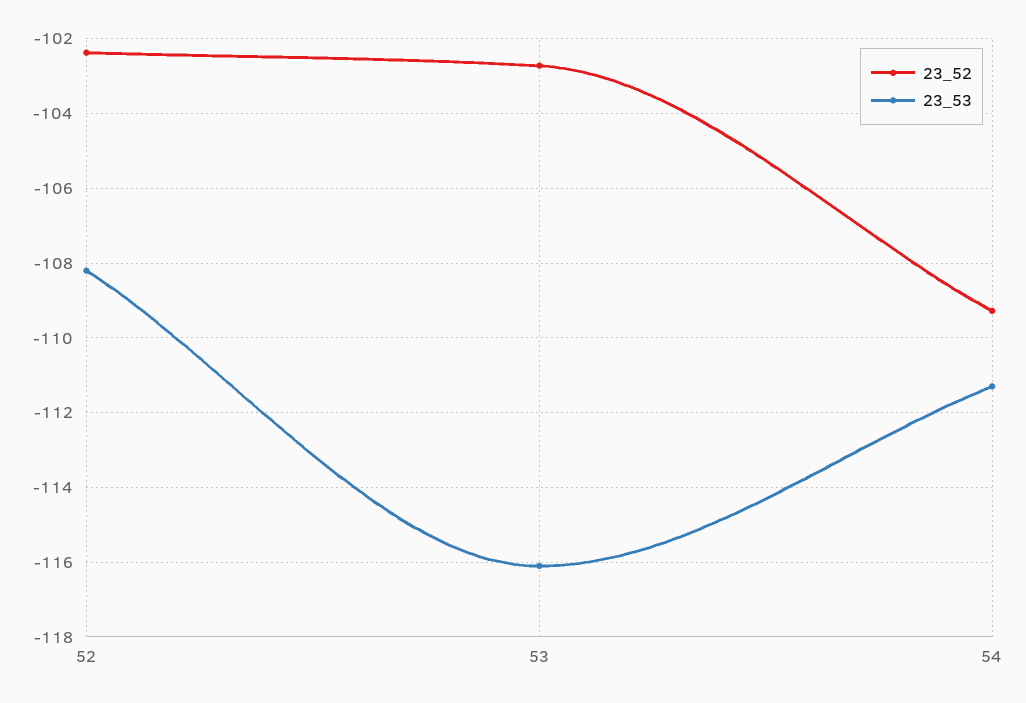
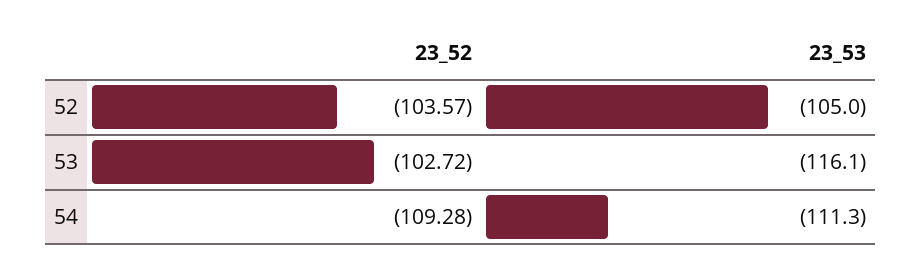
  {
    "23_52": {
-     "52": -102.4,
+     "52": -103.57,
      "53": -102.72,
      "54": -109.28
    },
    "23_53": {
-     "52": -108.2,
+     "52": -105,
      "53": -116.1,
      "54": -111.3
    }
  }

